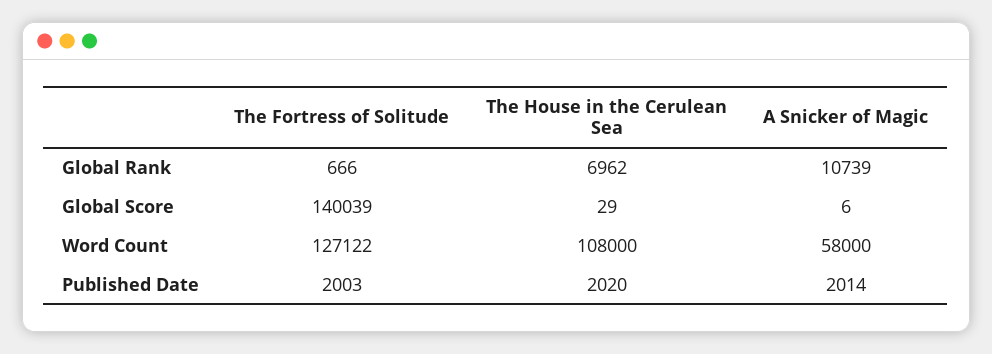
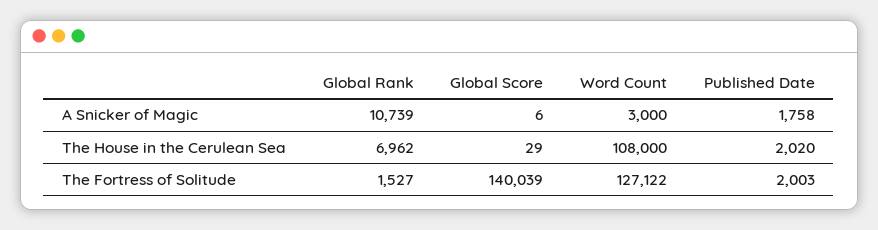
  {
    "The Fortress of Solitude": {
-     "Global Rank": 666,
+     "Global Rank": 1527,
      "Global Score": 140039,
      "Word Count": 127122,
      "Published Date": 2003
    },
    "The House in the Cerulean Sea": {
      "Global Rank": 6962,
      "Global Score": 29,
      "Word Count": 108000,
      "Published Date": 2020
    },
    "A Snicker of Magic": {
      "Global Rank": 10739,
      "Global Score": 6,
-     "Word Count": 58000,
+     "Word Count": 3000,
-     "Published Date": 2014
+     "Published Date": 1758
    }
  }

